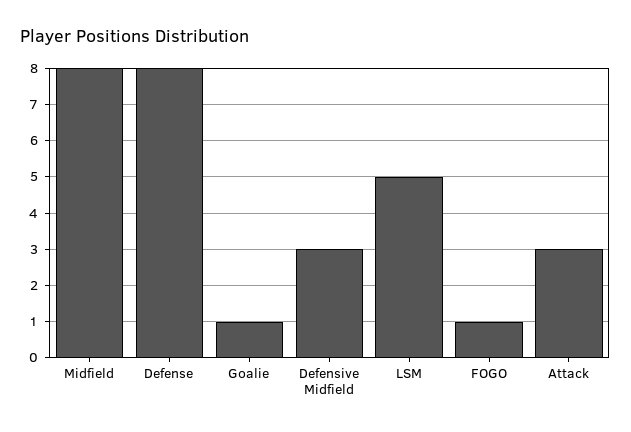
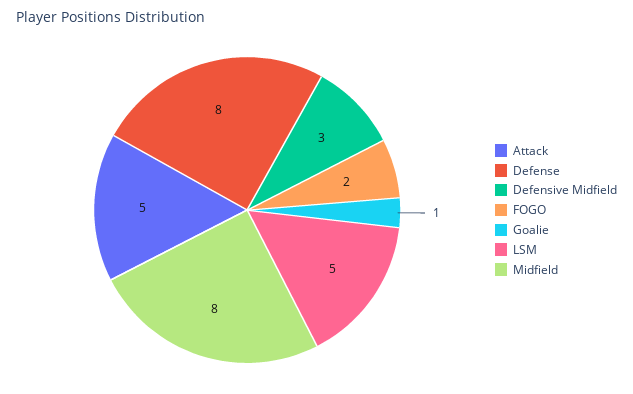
  {
    "Midfield": 8,
    "Defense": 8,
    "Goalie": 1,
    "Defensive Midfield": 3,
    "LSM": 5,
-   "FOGO": 1,
+   "FOGO": 2,
-   "Attack": 3
+   "Attack": 5
  }

